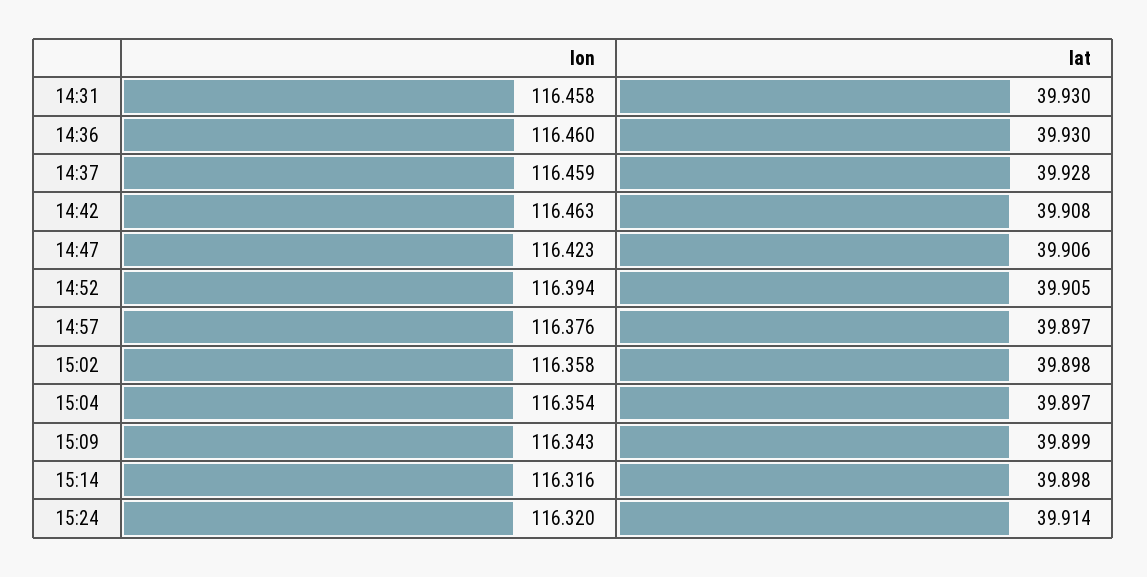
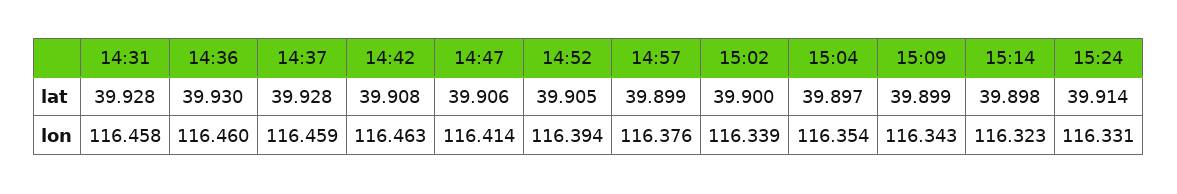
  {
    "lon": {
      "14:31": 116.458,
      "14:36": 116.46,
      "14:37": 116.459,
      "14:42": 116.463,
-     "14:47": 116.423,
+     "14:47": 116.414,
      "14:52": 116.394,
      "14:57": 116.376,
-     "15:02": 116.358,
+     "15:02": 116.339,
      "15:04": 116.354,
      "15:09": 116.343,
-     "15:14": 116.316,
+     "15:14": 116.323,
-     "15:24": 116.32
+     "15:24": 116.331
    },
    "lat": {
-     "14:31": 39.93,
+     "14:31": 39.928,
      "14:36": 39.93,
      "14:37": 39.928,
      "14:42": 39.908,
      "14:47": 39.906,
      "14:52": 39.905,
-     "14:57": 39.897,
+     "14:57": 39.899,
-     "15:02": 39.898,
+     "15:02": 39.9,
      "15:04": 39.897,
      "15:09": 39.899,
      "15:14": 39.898,
      "15:24": 39.914
    }
  }

